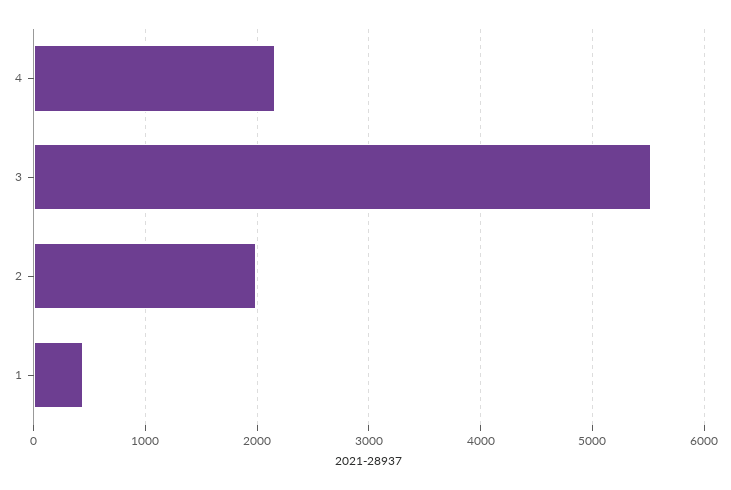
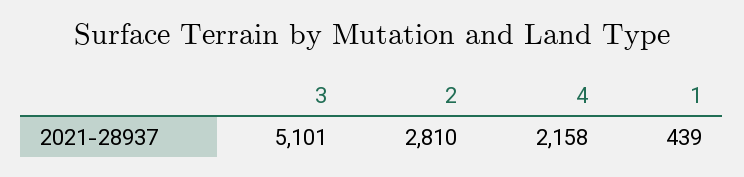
  {
    "4": 2158,
-   "3": 5500,
+   "3": 5101,
-   "2": 2000,
+   "2": 2810,
    "1": 439
  }

